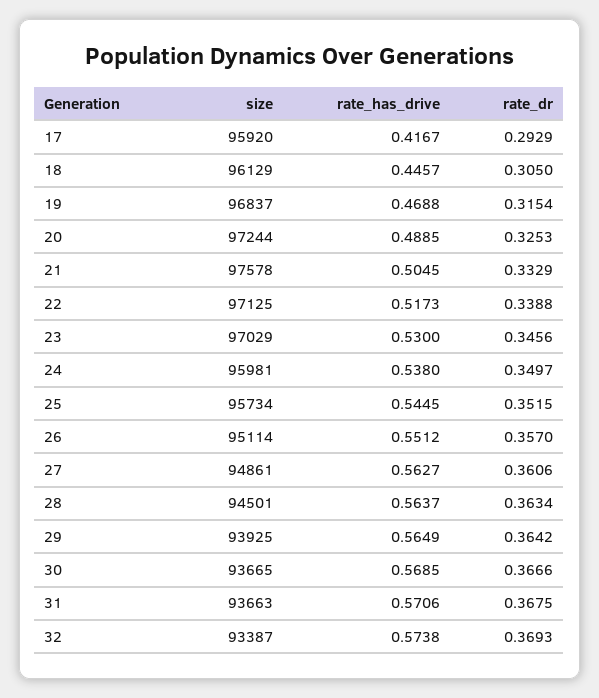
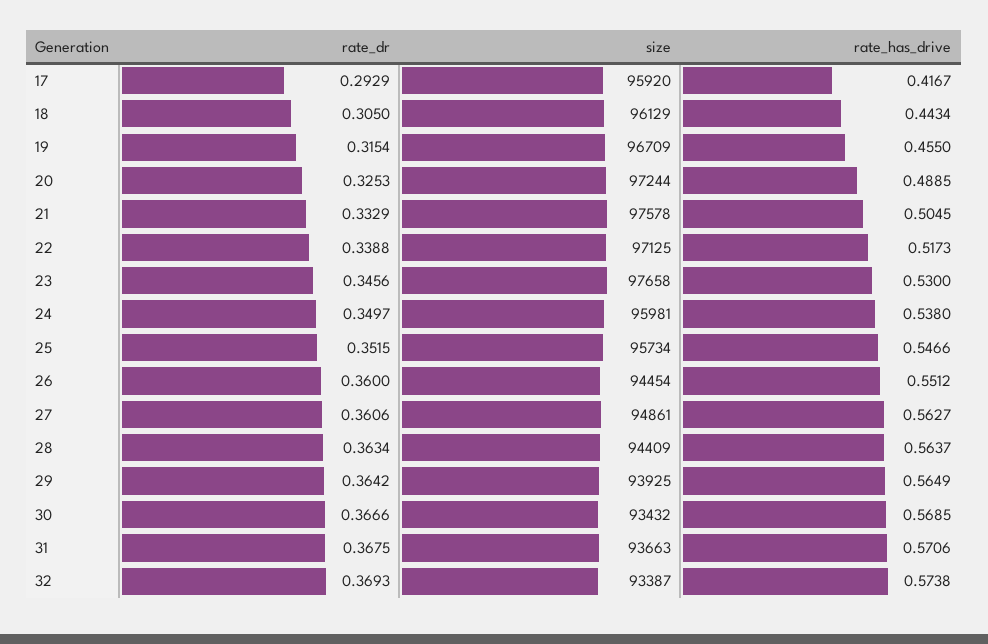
  {
    "size": {
      "17": 95920,
      "18": 96129,
-     "19": 96837,
+     "19": 96709,
      "20": 97244,
      "21": 97578,
      "22": 97125,
-     "23": 97029,
+     "23": 97658,
      "24": 95981,
      "25": 95734,
-     "26": 95114,
+     "26": 94454,
      "27": 94861,
-     "28": 94501,
+     "28": 94409,
      "29": 93925,
-     "30": 93665,
+     "30": 93432,
      "31": 93663,
      "32": 93387
    },
    "rate_has_drive": {
      "17": 0.4167,
-     "18": 0.4457,
+     "18": 0.4434,
-     "19": 0.4688,
+     "19": 0.455,
      "20": 0.4885,
      "21": 0.5045,
      "22": 0.5173,
      "23": 0.53,
      "24": 0.538,
-     "25": 0.5445,
+     "25": 0.5466,
      "26": 0.5512,
      "27": 0.5627,
      "28": 0.5637,
      "29": 0.5649,
      "30": 0.5685,
      "31": 0.5706,
      "32": 0.5738
    },
    "rate_dr": {
      "17": 0.2929,
      "18": 0.305,
      "19": 0.3154,
      "20": 0.3253,
      "21": 0.3329,
      "22": 0.3388,
      "23": 0.3456,
      "24": 0.3497,
      "25": 0.3515,
-     "26": 0.357,
+     "26": 0.36,
      "27": 0.3606,
      "28": 0.3634,
      "29": 0.3642,
      "30": 0.3666,
      "31": 0.3675,
      "32": 0.3693
    }
  }

